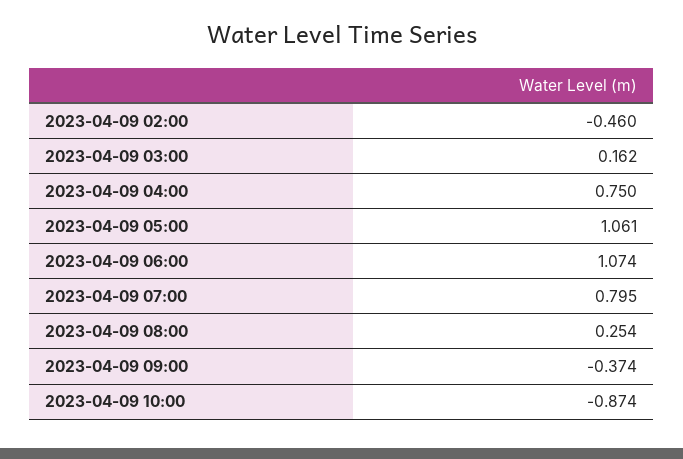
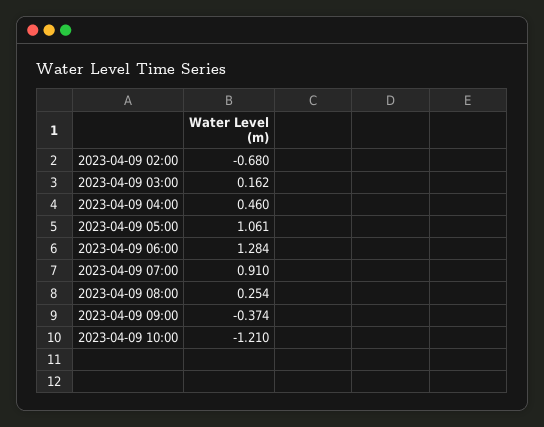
  {
-   "2023-04-09 02:00": -0.46,
+   "2023-04-09 02:00": -0.68,
    "2023-04-09 03:00": 0.162,
-   "2023-04-09 04:00": 0.75,
+   "2023-04-09 04:00": 0.46,
    "2023-04-09 05:00": 1.061,
-   "2023-04-09 06:00": 1.074,
+   "2023-04-09 06:00": 1.284,
-   "2023-04-09 07:00": 0.795,
+   "2023-04-09 07:00": 0.91,
    "2023-04-09 08:00": 0.254,
    "2023-04-09 09:00": -0.374,
-   "2023-04-09 10:00": -0.874
+   "2023-04-09 10:00": -1.21
  }

